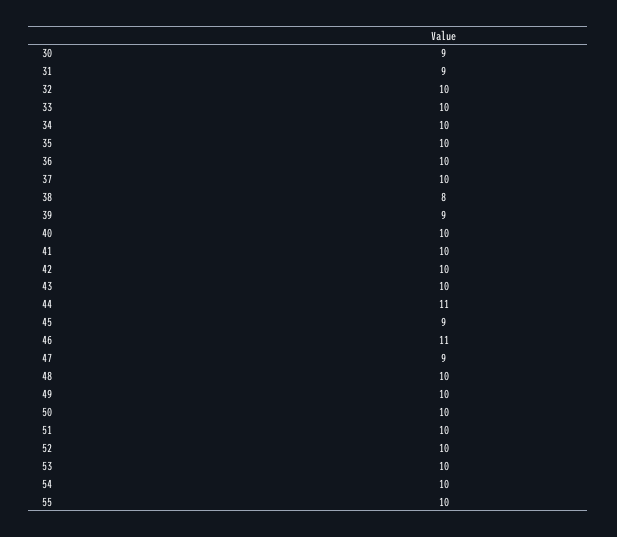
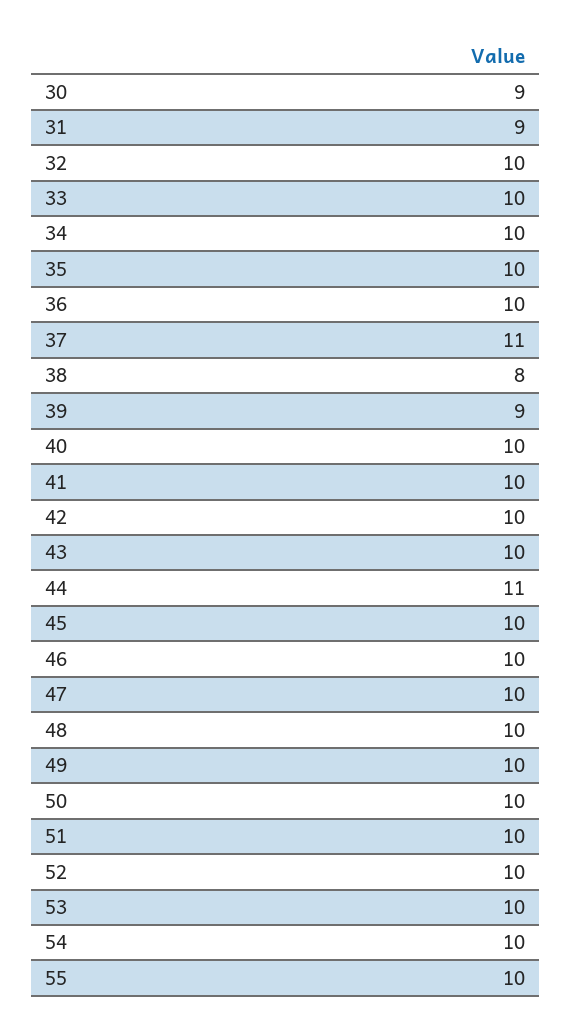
  {
    "30": 9,
    "31": 9,
    "32": 10,
    "33": 10,
    "34": 10,
    "35": 10,
    "36": 10,
-   "37": 10,
+   "37": 11,
    "38": 8,
    "39": 9,
    "40": 10,
    "41": 10,
    "42": 10,
    "43": 10,
    "44": 11,
-   "45": 9,
+   "45": 10,
-   "46": 11,
+   "46": 10,
-   "47": 9,
+   "47": 10,
    "48": 10,
    "49": 10,
    "50": 10,
    "51": 10,
    "52": 10,
    "53": 10,
    "54": 10,
    "55": 10
  }

